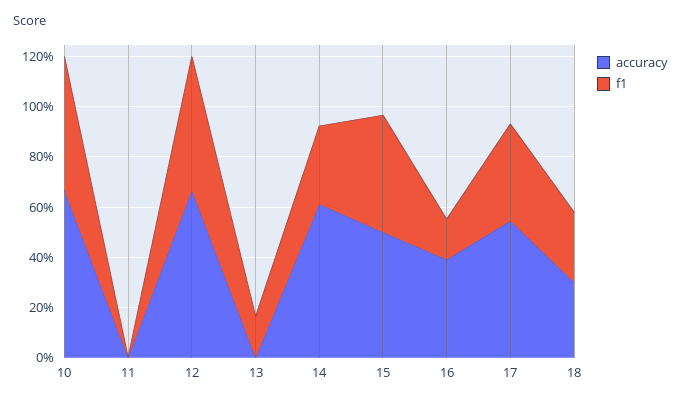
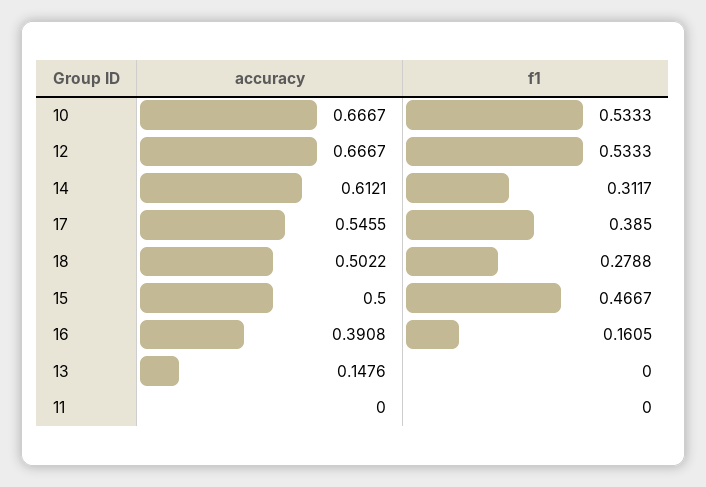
  {
    "accuracy": {
      "10": 0.6667,
      "11": 0,
      "12": 0.6667,
-     "13": 0,
+     "13": 0.1476,
      "14": 0.6121,
      "15": 0.5,
      "16": 0.3908,
      "17": 0.5455,
-     "18": 0.3
+     "18": 0.5022
    },
    "f1": {
      "10": 0.5333,
      "11": 0,
      "12": 0.5333,
-     "13": 0.15,
+     "13": 0,
      "14": 0.3117,
      "15": 0.4667,
      "16": 0.1605,
      "17": 0.385,
      "18": 0.2788
    }
  }

